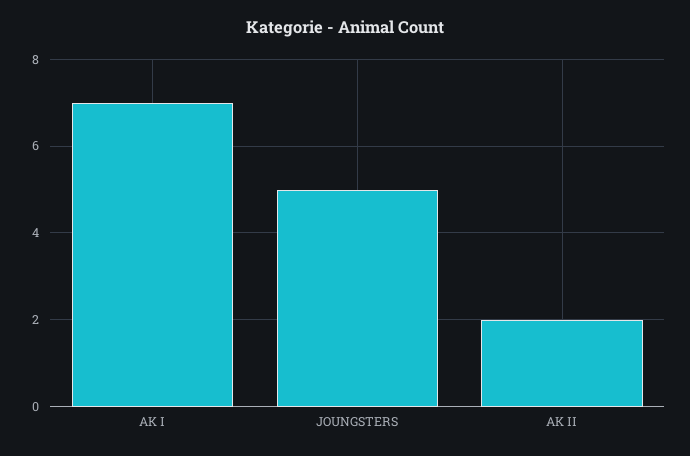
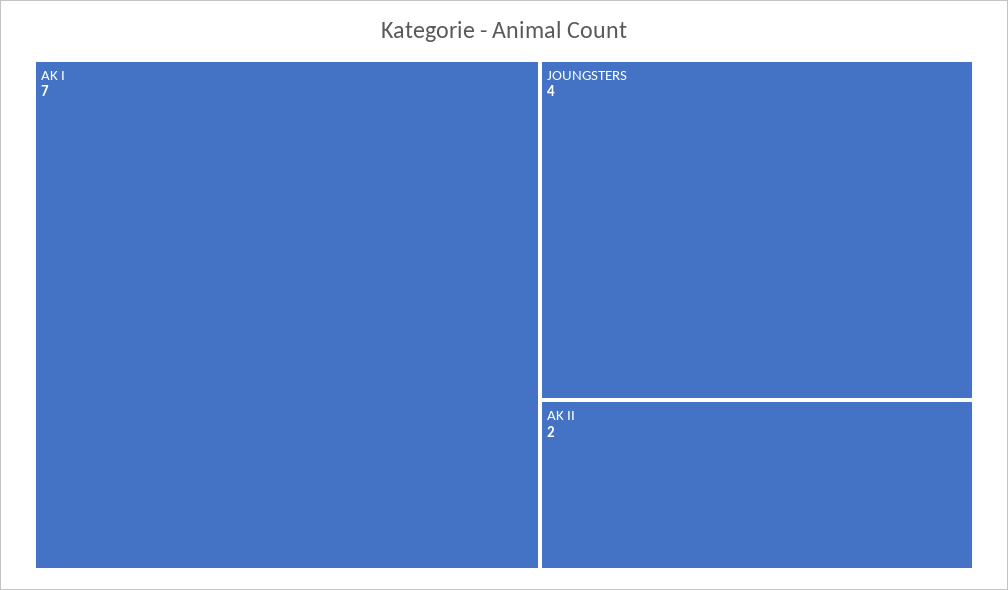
  {
    "AK I": 7,
-   "JOUNGSTERS": 5,
+   "JOUNGSTERS": 4,
    "AK II": 2
  }

